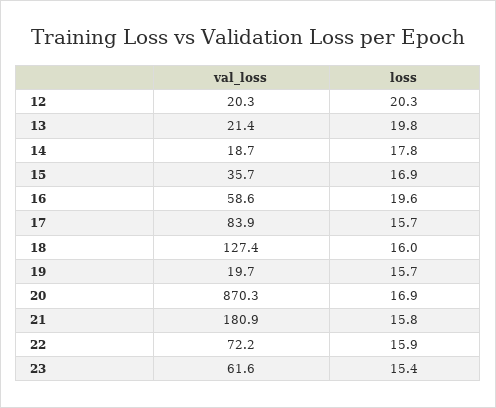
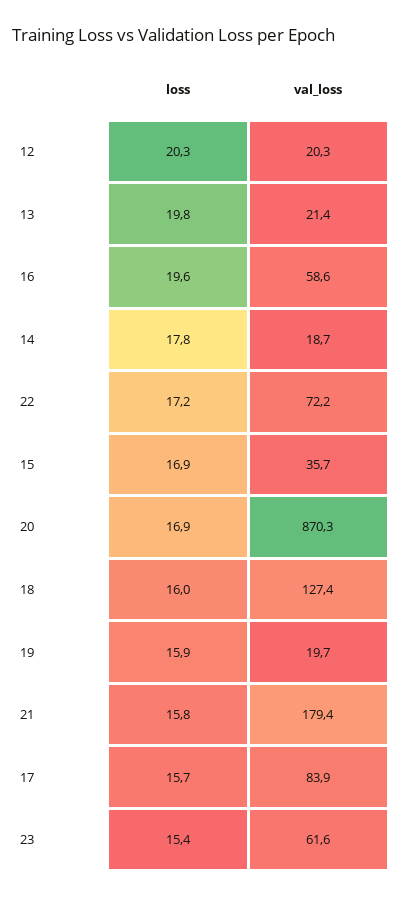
  {
    "val_loss": {
      "12": 20.3,
      "13": 21.4,
      "14": 18.7,
      "15": 35.7,
      "16": 58.6,
      "17": 83.9,
      "18": 127.4,
      "19": 19.7,
      "20": 870.3,
-     "21": 180.9,
+     "21": 179.4,
      "22": 72.2,
      "23": 61.6
    },
    "loss": {
      "12": 20.3,
      "13": 19.8,
      "14": 17.8,
      "15": 16.9,
      "16": 19.6,
      "17": 15.7,
      "18": 16,
-     "19": 15.7,
+     "19": 15.9,
      "20": 16.9,
      "21": 15.8,
-     "22": 15.9,
+     "22": 17.2,
      "23": 15.4
    }
  }

